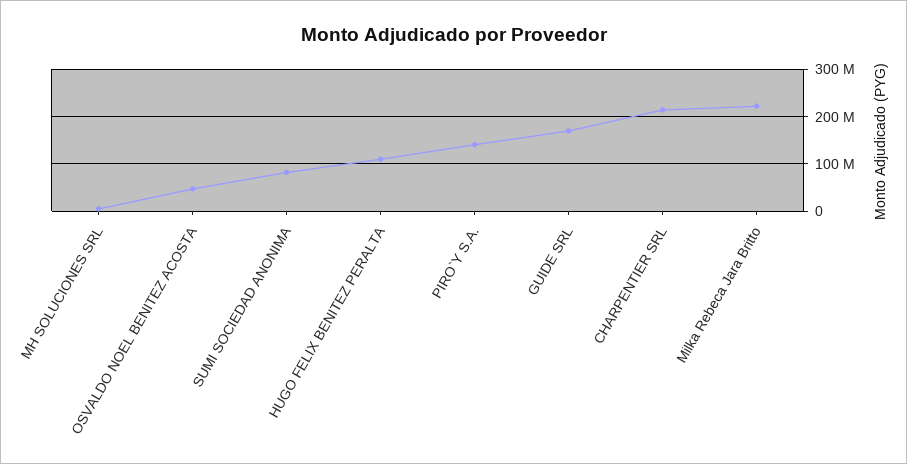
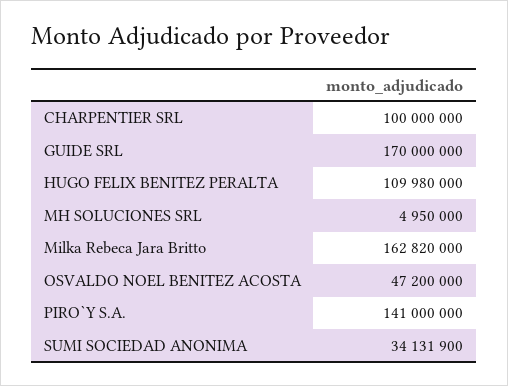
  {
    "MH SOLUCIONES SRL": 4950000,
    "OSVALDO NOEL BENITEZ ACOSTA": 47200000,
-   "SUMI SOCIEDAD ANONIMA": 80000000,
+   "SUMI SOCIEDAD ANONIMA": 34131900,
    "HUGO FELIX BENITEZ PERALTA": 109980000,
    "PIRO`Y S.A.": 141000000,
    "GUIDE SRL": 170000000,
-   "CHARPENTIER SRL": 220000000,
+   "CHARPENTIER SRL": 100000000,
-   "Milka Rebeca Jara Britto": 220000000
+   "Milka Rebeca Jara Britto": 162820000
  }

